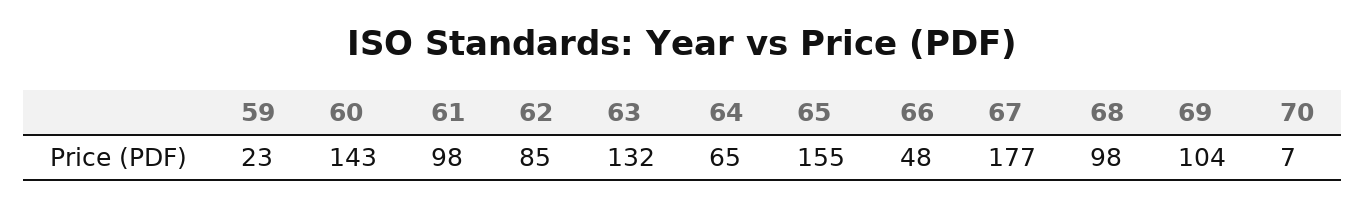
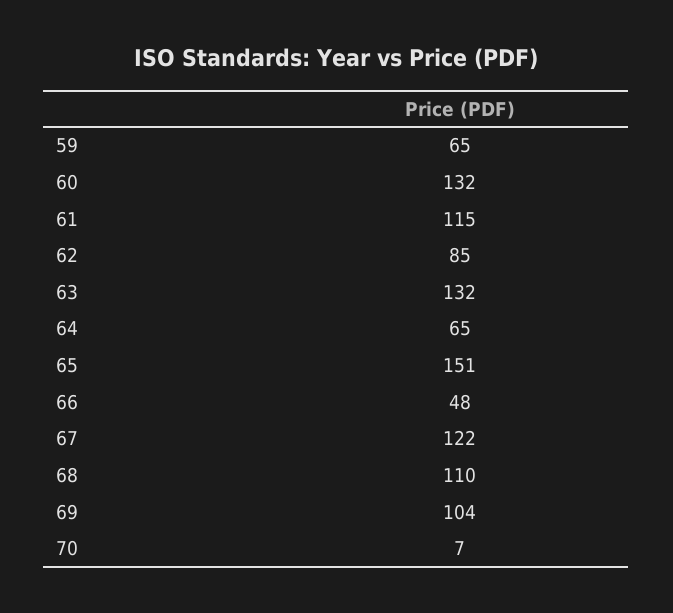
  {
-   "59": 23,
+   "59": 65,
-   "60": 143,
+   "60": 132,
-   "61": 98,
+   "61": 115,
    "62": 85,
    "63": 132,
    "64": 65,
-   "65": 155,
+   "65": 151,
    "66": 48,
-   "67": 177,
+   "67": 122,
-   "68": 98,
+   "68": 110,
    "69": 104,
    "70": 7
  }

